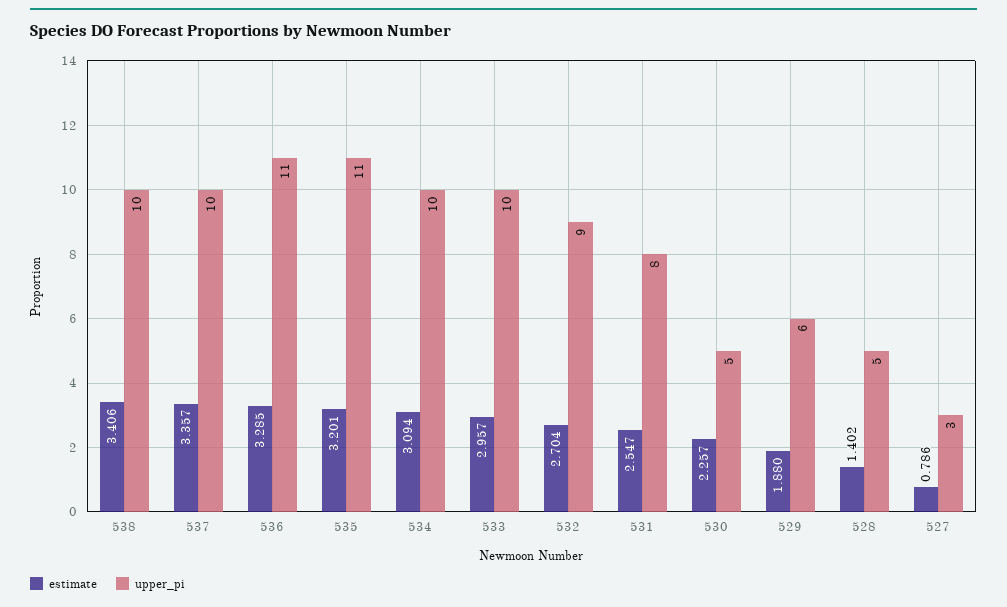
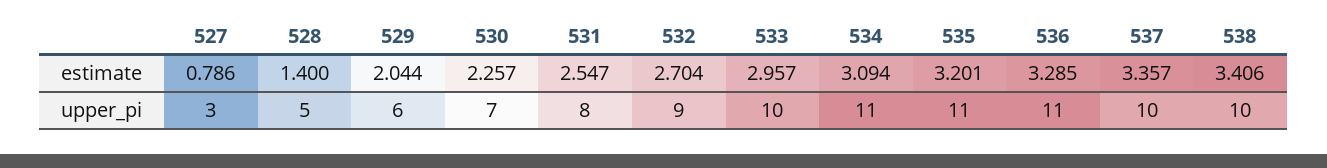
  {
    "estimate": {
      "538": 3.406,
      "537": 3.357,
      "536": 3.285,
      "535": 3.201,
      "534": 3.094,
      "533": 2.957,
      "532": 2.704,
      "531": 2.547,
      "530": 2.257,
-     "529": 1.88,
+     "529": 2.044,
-     "528": 1.402,
+     "528": 1.4,
      "527": 0.786
    },
    "upper_pi": {
      "538": 10,
      "537": 10,
      "536": 11,
      "535": 11,
-     "534": 10,
+     "534": 11,
      "533": 10,
      "532": 9,
      "531": 8,
-     "530": 5,
+     "530": 7,
      "529": 6,
      "528": 5,
      "527": 3
    }
  }

